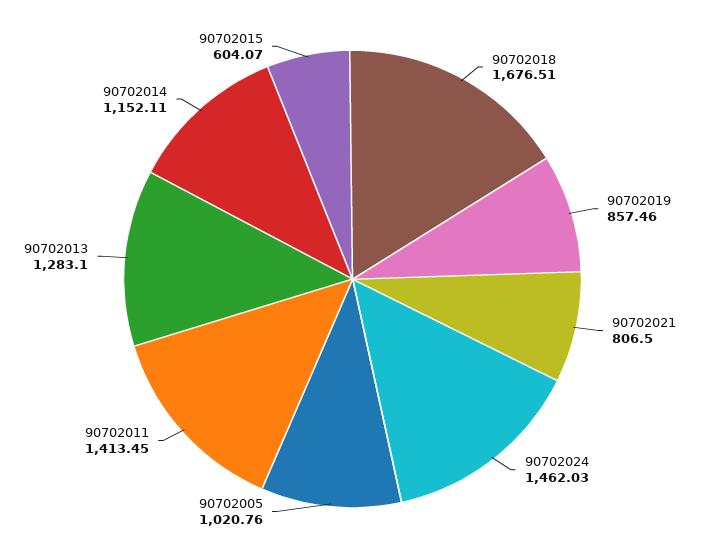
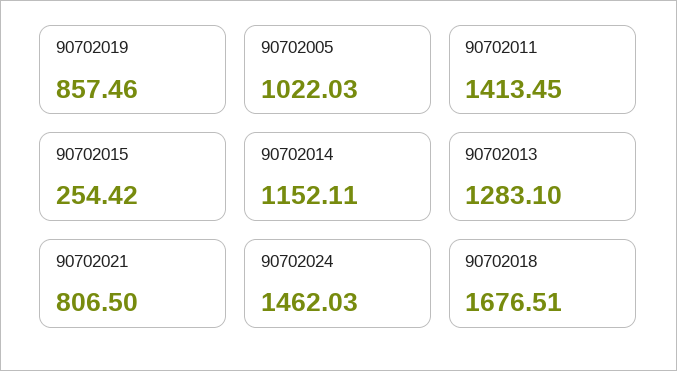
  {
    "90702018": 1676.51,
    "90702019": 857.46,
    "90702021": 806.5,
    "90702024": 1462.03,
-   "90702005": 1020.76,
+   "90702005": 1022.03,
    "90702011": 1413.45,
    "90702013": 1283.1,
    "90702014": 1152.11,
-   "90702015": 604.07
+   "90702015": 254.42
  }

